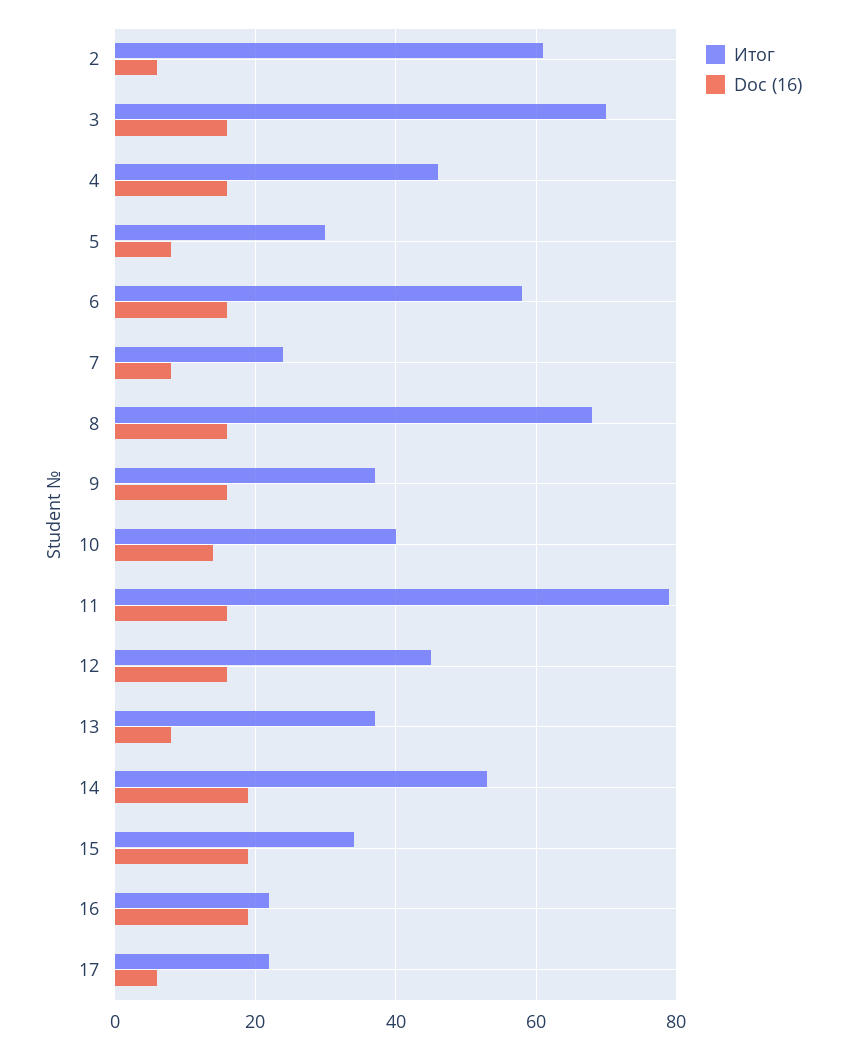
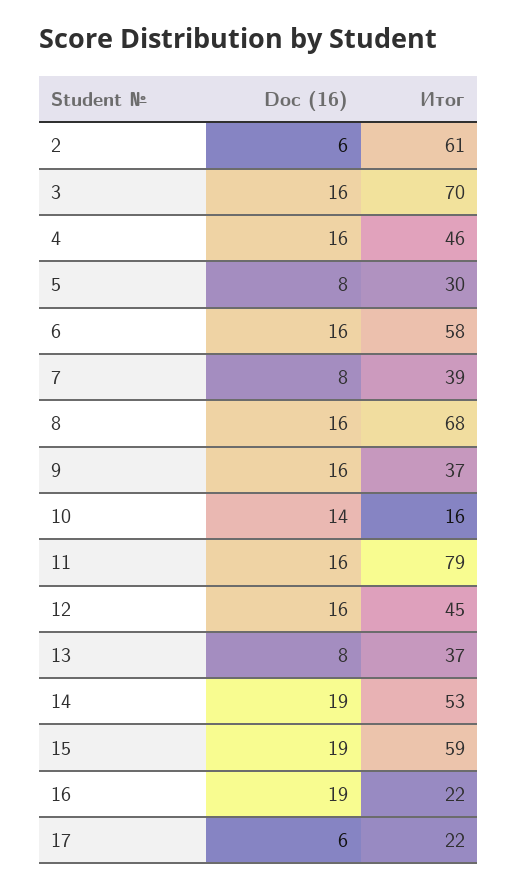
  {
    "Итог": {
      "2": 61,
      "3": 70,
      "4": 46,
      "5": 30,
      "6": 58,
-     "7": 25,
+     "7": 39,
      "8": 68,
      "9": 37,
-     "10": 40,
+     "10": 16,
      "11": 79,
      "12": 45,
      "13": 37,
      "14": 53,
-     "15": 35,
+     "15": 59,
      "16": 22,
      "17": 22
    },
    "Doc (16)": {
      "2": 6,
      "3": 16,
      "4": 16,
      "5": 8,
      "6": 16,
      "7": 8,
      "8": 16,
      "9": 16,
      "10": 14,
      "11": 16,
      "12": 16,
      "13": 8,
      "14": 19,
      "15": 19,
      "16": 19,
      "17": 6
    }
  }

